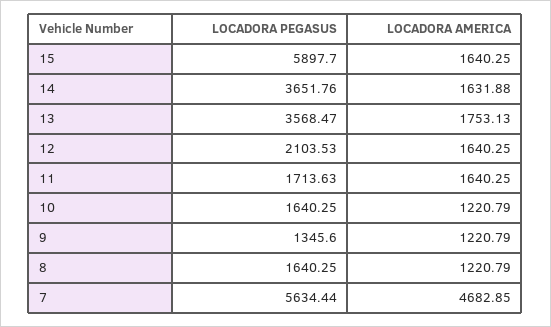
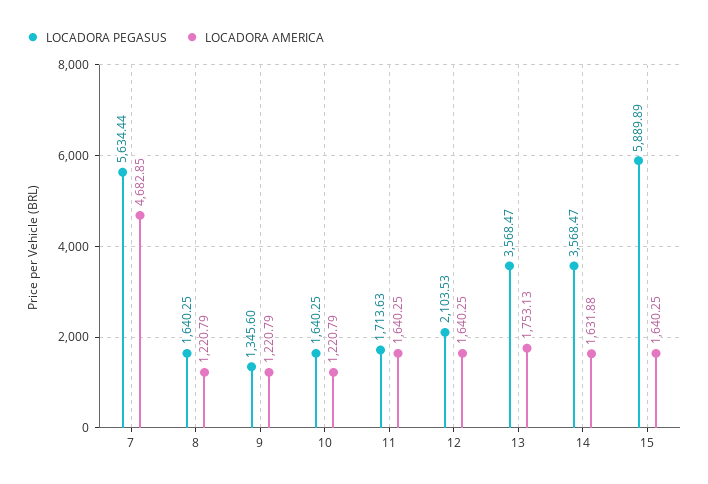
  {
    "LOCADORA PEGASUS": {
-     "15": 5897.7,
+     "15": 5889.89,
-     "14": 3651.76,
+     "14": 3568.47,
      "13": 3568.47,
      "12": 2103.53,
      "11": 1713.63,
      "10": 1640.25,
      "9": 1345.6,
      "8": 1640.25,
      "7": 5634.44
    },
    "LOCADORA AMERICA": {
      "15": 1640.25,
      "14": 1631.88,
      "13": 1753.13,
      "12": 1640.25,
      "11": 1640.25,
      "10": 1220.79,
      "9": 1220.79,
      "8": 1220.79,
      "7": 4682.85
    }
  }

